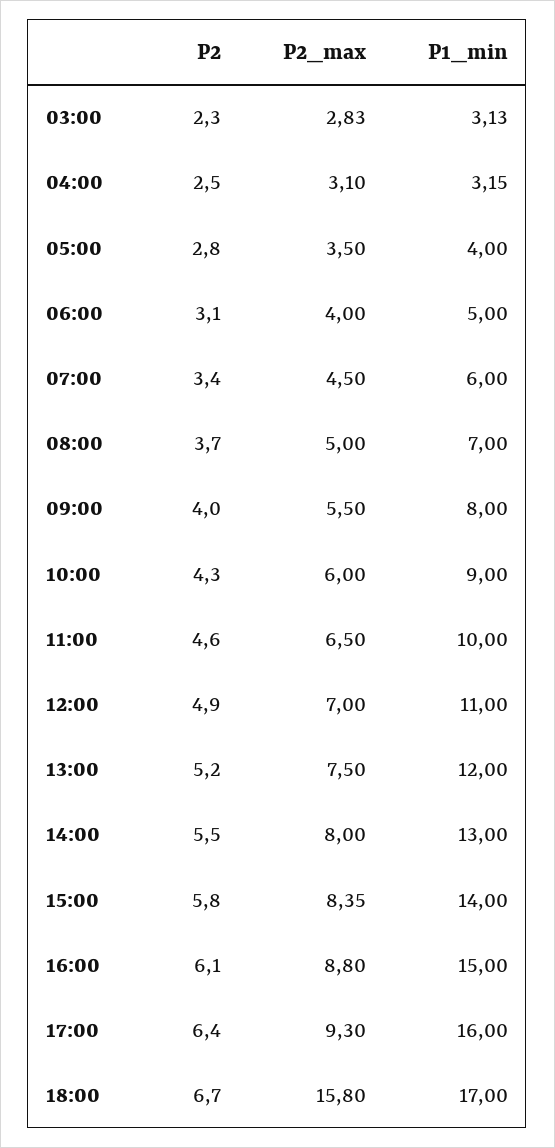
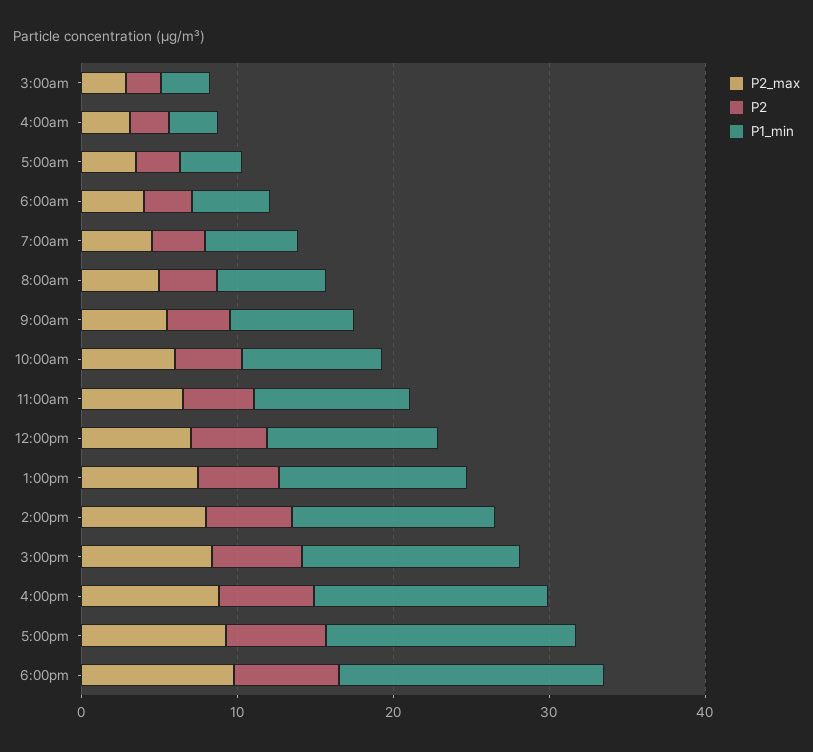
  {
    "P2": {
      "03:00": 2.3,
      "04:00": 2.5,
      "05:00": 2.8,
      "06:00": 3.1,
      "07:00": 3.4,
      "08:00": 3.7,
      "09:00": 4,
      "10:00": 4.3,
      "11:00": 4.6,
      "12:00": 4.9,
      "13:00": 5.2,
      "14:00": 5.5,
      "15:00": 5.8,
      "16:00": 6.1,
      "17:00": 6.4,
      "18:00": 6.7
    },
    "P2_max": {
      "03:00": 2.83,
      "04:00": 3.1,
      "05:00": 3.5,
      "06:00": 4,
      "07:00": 4.5,
      "08:00": 5,
      "09:00": 5.5,
      "10:00": 6,
      "11:00": 6.5,
      "12:00": 7,
      "13:00": 7.5,
      "14:00": 8,
      "15:00": 8.35,
      "16:00": 8.8,
      "17:00": 9.3,
-     "18:00": 15.8
+     "18:00": 10
    },
    "P1_min": {
      "03:00": 3.13,
      "04:00": 3.15,
      "05:00": 4,
      "06:00": 5,
      "07:00": 6,
      "08:00": 7,
      "09:00": 8,
      "10:00": 9,
      "11:00": 10,
      "12:00": 11,
      "13:00": 12,
      "14:00": 13,
      "15:00": 14,
      "16:00": 15,
      "17:00": 16,
      "18:00": 17
    }
  }

